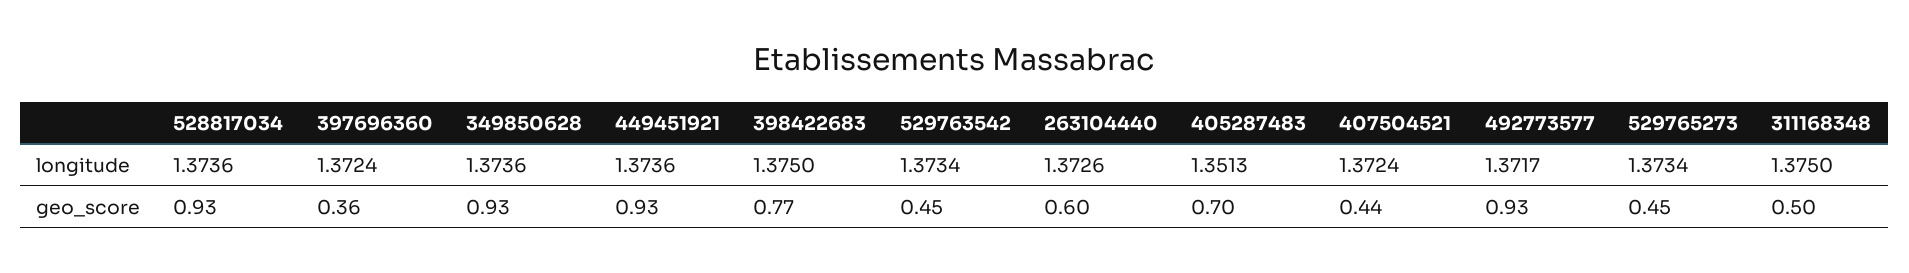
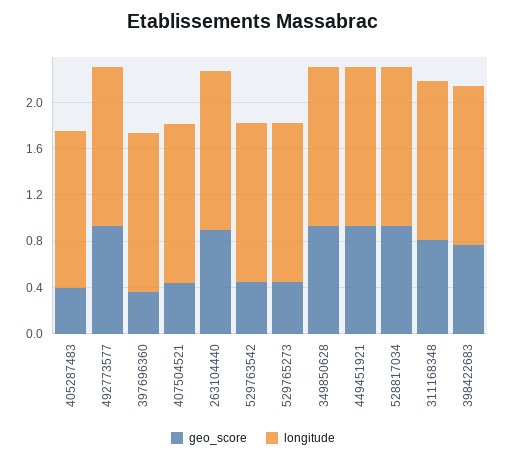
  {
    "longitude": {
      "528817034": 1.3736,
      "397696360": 1.3724,
      "349850628": 1.3736,
      "449451921": 1.3736,
      "398422683": 1.375,
      "529763542": 1.3734,
      "263104440": 1.3726,
      "405287483": 1.3513,
      "407504521": 1.3724,
      "492773577": 1.3717,
      "529765273": 1.3734,
      "311168348": 1.375
    },
    "geo_score": {
      "528817034": 0.93,
      "397696360": 0.36,
      "349850628": 0.93,
      "449451921": 0.93,
      "398422683": 0.77,
      "529763542": 0.45,
-     "263104440": 0.6,
+     "263104440": 0.9,
-     "405287483": 0.7,
+     "405287483": 0.4,
      "407504521": 0.44,
      "492773577": 0.93,
      "529765273": 0.45,
-     "311168348": 0.5
+     "311168348": 0.8
    }
  }

